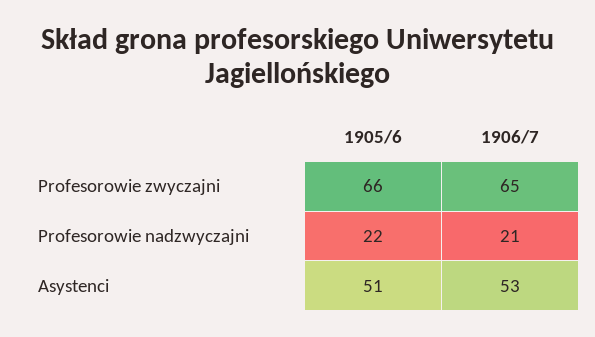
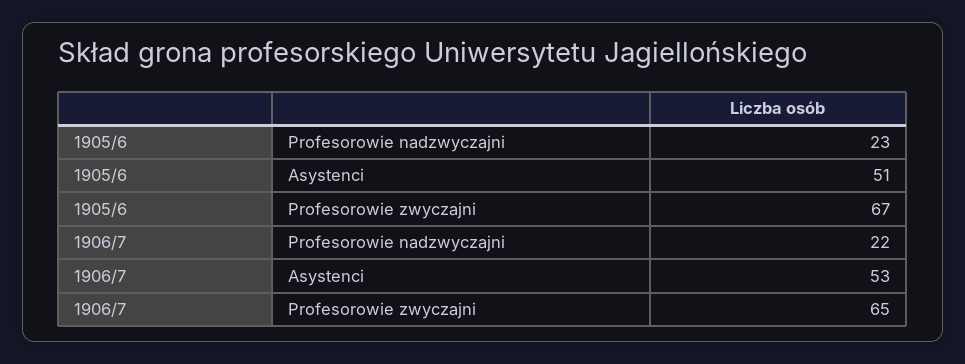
  {
    "1905/6": {
-     "Profesorowie zwyczajni": 66,
+     "Profesorowie zwyczajni": 67,
-     "Profesorowie nadzwyczajni": 22,
+     "Profesorowie nadzwyczajni": 23,
      "Asystenci": 51
    },
    "1906/7": {
      "Profesorowie zwyczajni": 65,
-     "Profesorowie nadzwyczajni": 21,
+     "Profesorowie nadzwyczajni": 22,
      "Asystenci": 53
    }
  }

